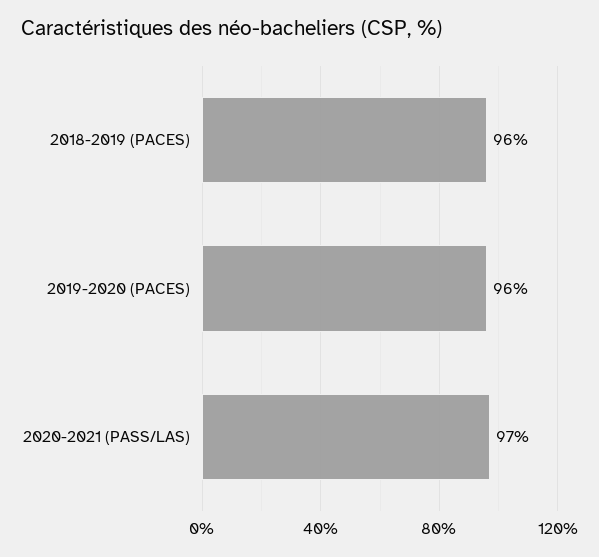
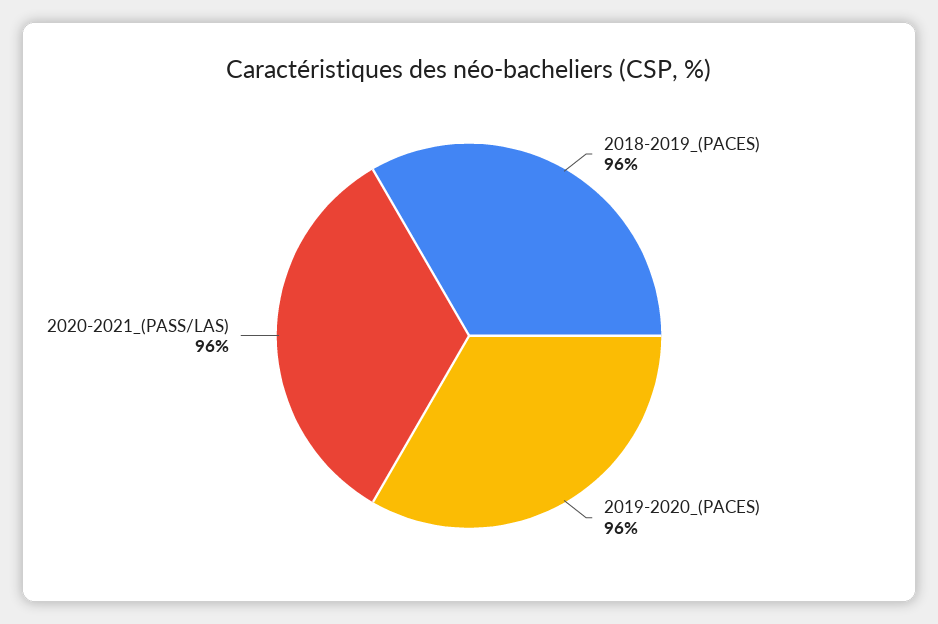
  {
    "2018-2019 (PACES)": 96,
    "2019-2020 (PACES)": 96,
-   "2020-2021 (PASS/LAS)": 97
+   "2020-2021 (PASS/LAS)": 96
  }

